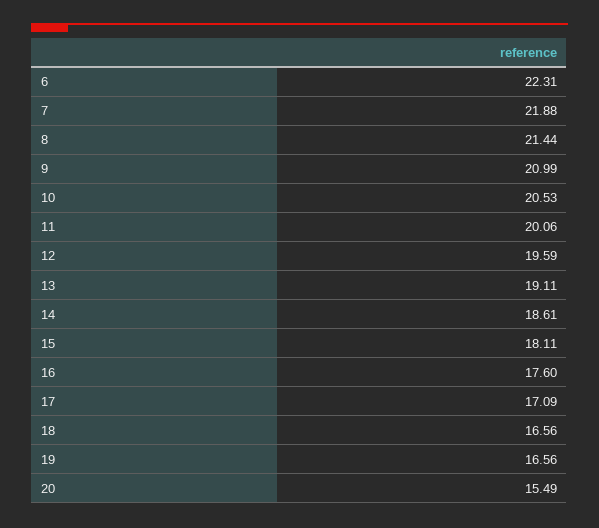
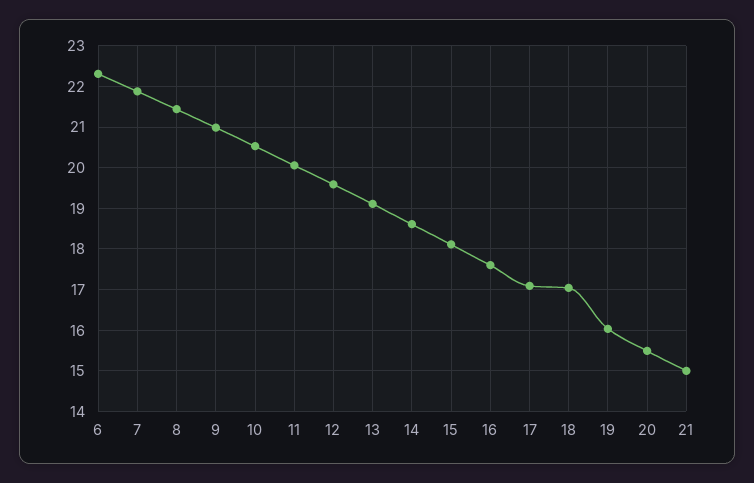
  {
    "6": 22.31,
    "7": 21.88,
    "8": 21.44,
    "9": 20.99,
    "10": 20.53,
    "11": 20.06,
    "12": 19.59,
    "13": 19.11,
    "14": 18.61,
    "15": 18.11,
    "16": 17.6,
    "17": 17.09,
-   "18": 16.56,
+   "18": 17,
-   "19": 16.56,
+   "19": 16,
-   "20": 15.49
+   "20": 15.49,
+   "21": 15
  }

